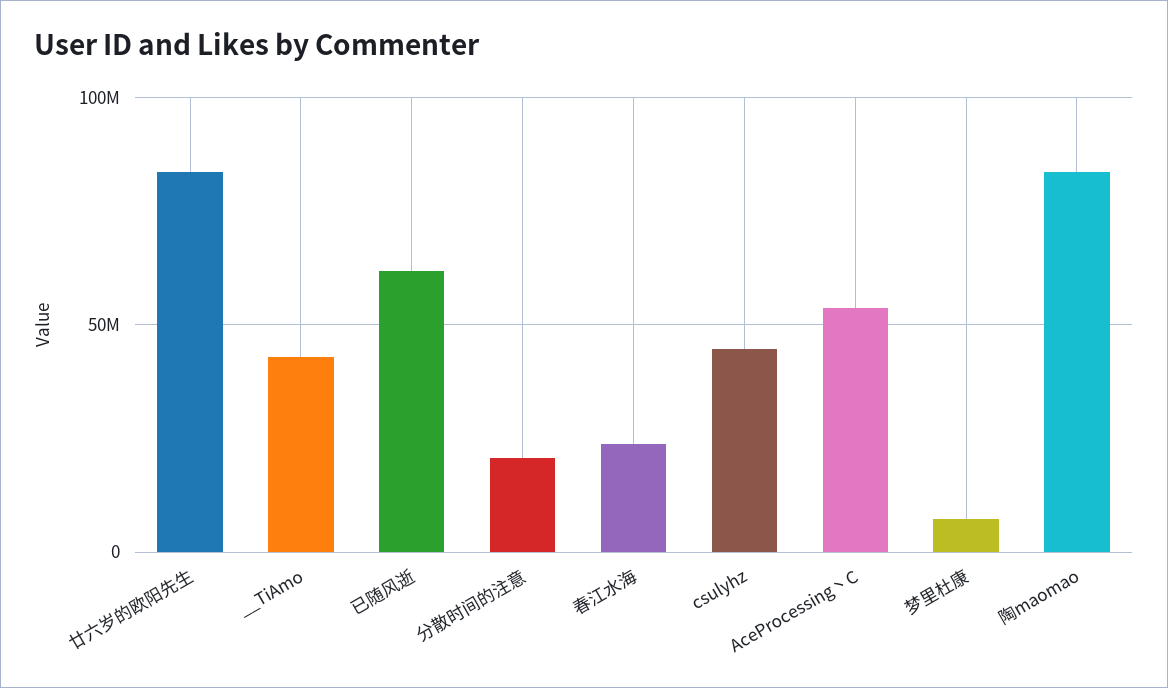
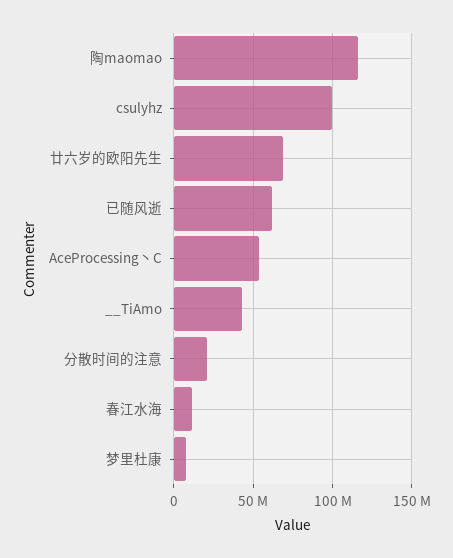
  {
-   "廿六岁的欧阳先生": 85000000,
+   "廿六岁的欧阳先生": 70000000,
    "__TiAmo": 45000000,
    "已随风逝": 60000000,
    "分散时间的注意": 20000000,
-   "春江水海": 25000000,
+   "春江水海": 10000000,
-   "csulyhz": 45000000,
+   "csulyhz": 100000000,
    "AceProcessing丶C": 55000000,
    "梦里杜康": 5000000,
-   "陶maomao": 85000000
+   "陶maomao": 115000000
  }

